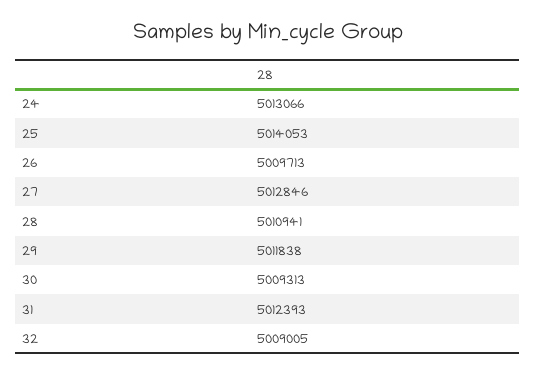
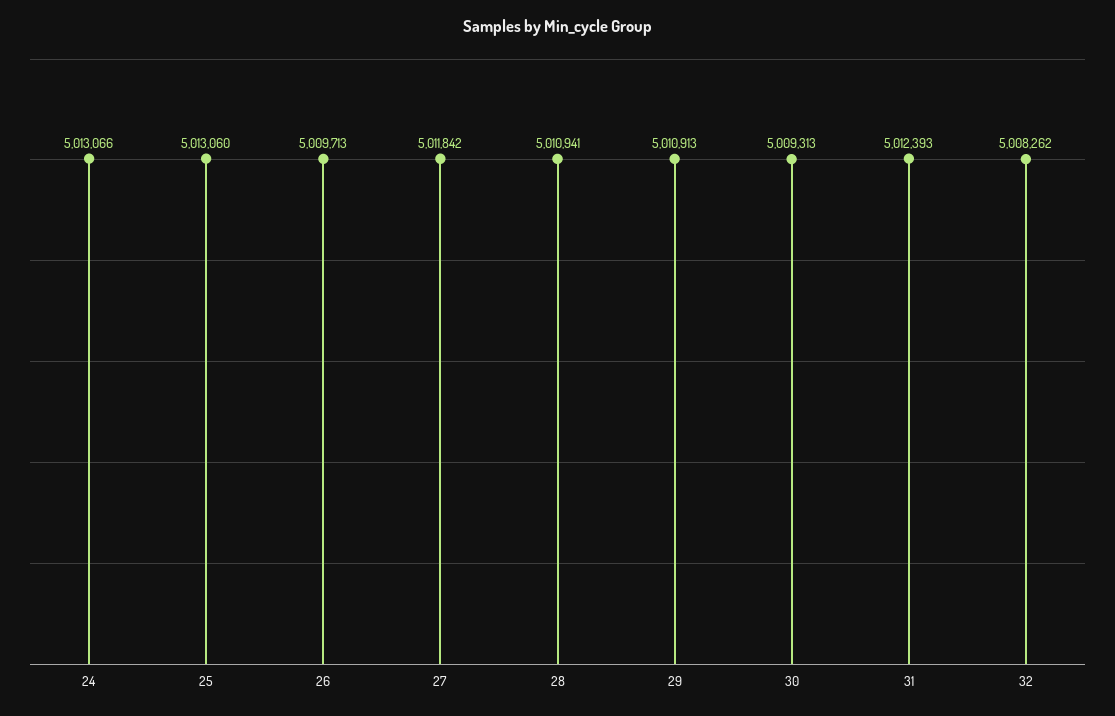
  {
    "24": 5013066,
-   "25": 5014053,
+   "25": 5013060,
    "26": 5009713,
-   "27": 5012846,
+   "27": 5011842,
    "28": 5010941,
-   "29": 5011838,
+   "29": 5010913,
    "30": 5009313,
    "31": 5012393,
-   "32": 5009005
+   "32": 5008262
  }

